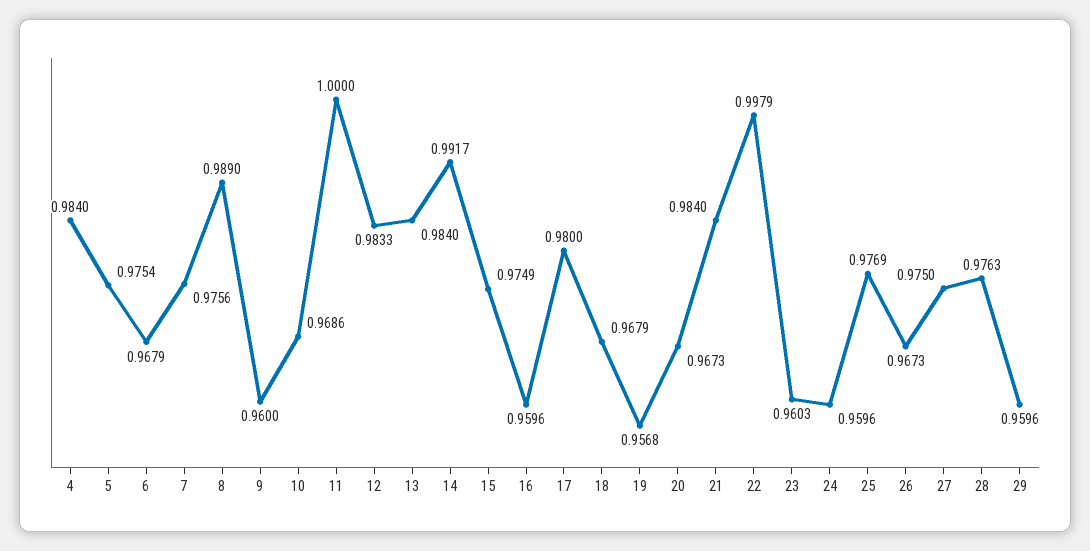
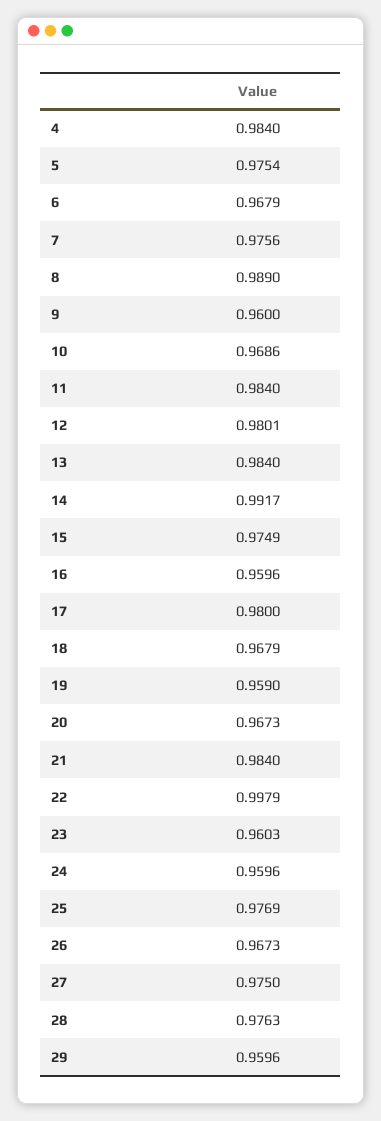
  {
    "4": 0.984,
    "5": 0.9754,
    "6": 0.9679,
    "7": 0.9756,
    "8": 0.989,
    "9": 0.96,
    "10": 0.9686,
-   "11": 1,
+   "11": 0.984,
-   "12": 0.9833,
+   "12": 0.9801,
    "13": 0.984,
    "14": 0.9917,
    "15": 0.9749,
    "16": 0.9596,
    "17": 0.98,
    "18": 0.9679,
-   "19": 0.9568,
+   "19": 0.959,
    "20": 0.9673,
    "21": 0.984,
    "22": 0.9979,
    "23": 0.9603,
    "24": 0.9596,
    "25": 0.9769,
    "26": 0.9673,
    "27": 0.975,
    "28": 0.9763,
    "29": 0.9596
  }

